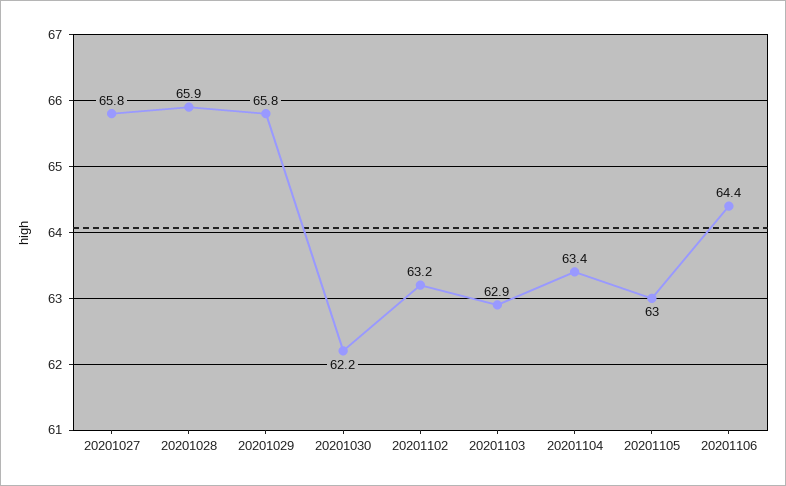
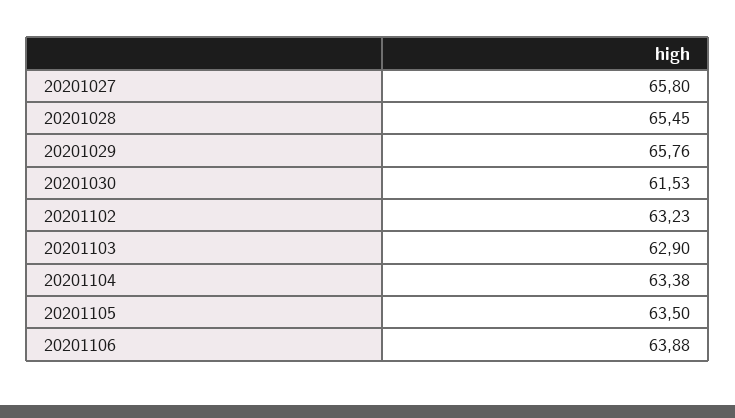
  {
    "20201027": 65.8,
-   "20201028": 65.9,
+   "20201028": 65.45,
    "20201029": 65.76,
-   "20201030": 62.2,
+   "20201030": 61.53,
    "20201102": 63.23,
    "20201103": 62.9,
    "20201104": 63.38,
-   "20201105": 63,
+   "20201105": 63.5,
-   "20201106": 64.4
+   "20201106": 63.88
  }

